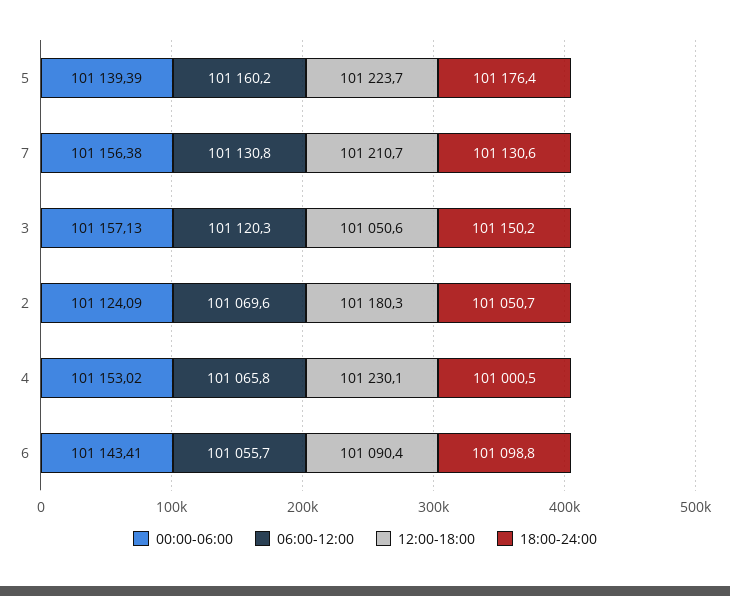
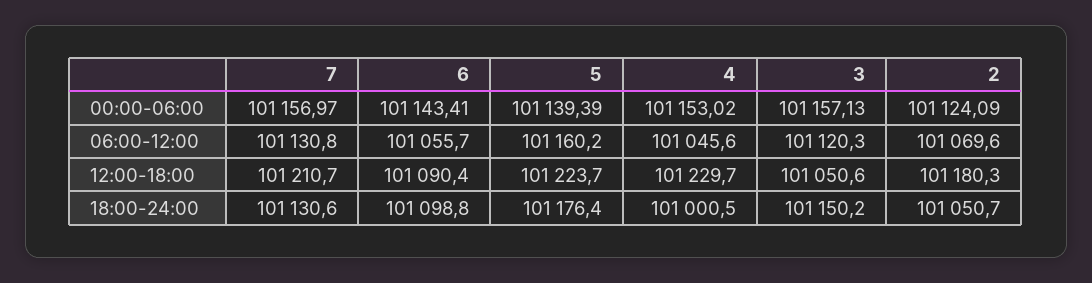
  {
    "00:00-06:00": {
      "5": 101139.39,
-     "7": 101156.38,
+     "7": 101156.97,
      "3": 101157.13,
      "2": 101124.09,
      "4": 101153.02,
      "6": 101143.41
    },
    "06:00-12:00": {
      "5": 101160.2,
      "7": 101130.8,
      "3": 101120.3,
      "2": 101069.6,
-     "4": 101065.8,
+     "4": 101045.6,
      "6": 101055.7
    },
    "12:00-18:00": {
      "5": 101223.7,
      "7": 101210.7,
      "3": 101050.6,
      "2": 101180.3,
-     "4": 101230.1,
+     "4": 101229.7,
      "6": 101090.4
    },
    "18:00-24:00": {
      "5": 101176.4,
      "7": 101130.6,
      "3": 101150.2,
      "2": 101050.7,
      "4": 101000.5,
      "6": 101098.8
    }
  }

